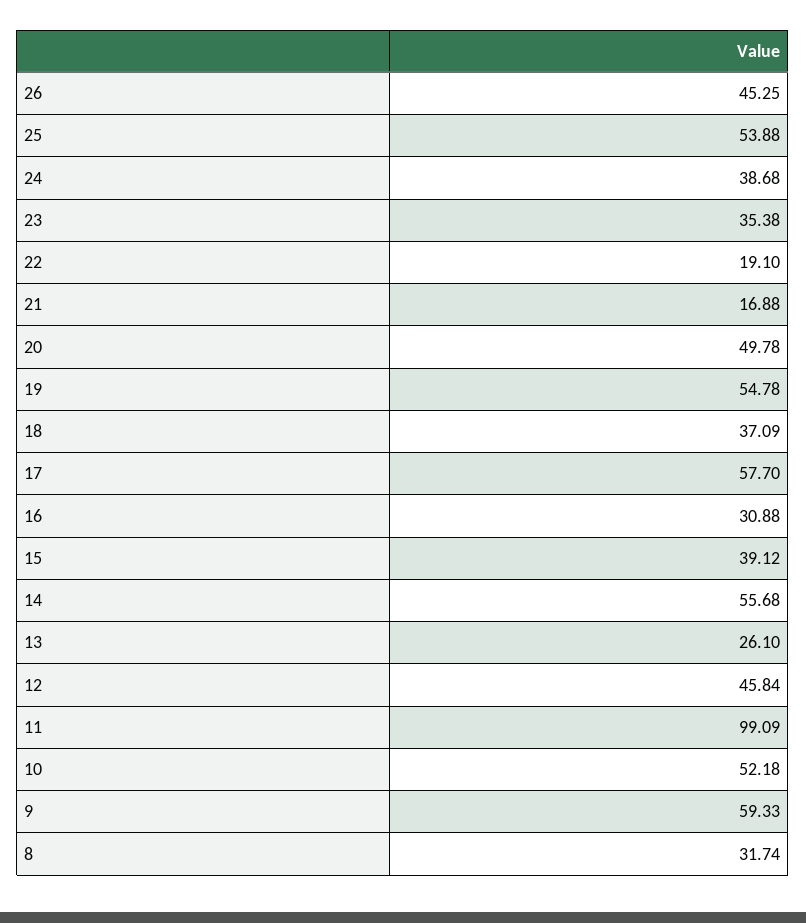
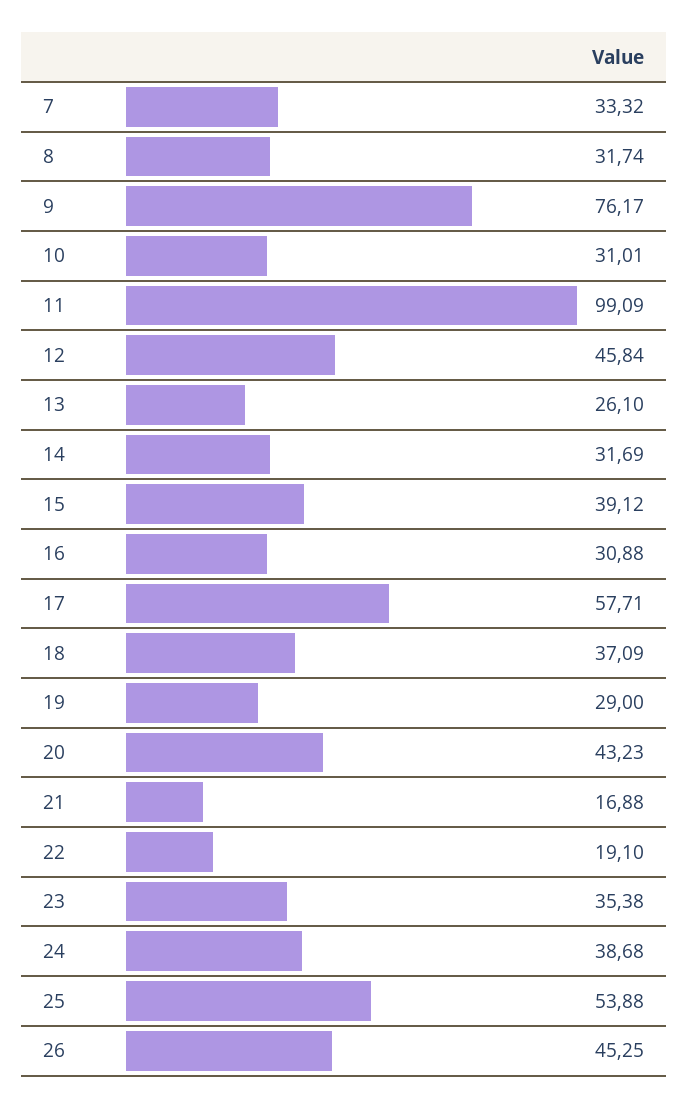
  {
    "26": 45.25,
    "25": 53.88,
    "24": 38.68,
    "23": 35.38,
    "22": 19.1,
    "21": 16.88,
-   "20": 49.78,
+   "20": 43.23,
-   "19": 54.78,
+   "19": 29,
    "18": 37.09,
-   "17": 57.7,
+   "17": 57.71,
    "16": 30.88,
    "15": 39.12,
-   "14": 55.68,
+   "14": 31.69,
    "13": 26.1,
    "12": 45.84,
    "11": 99.09,
-   "10": 52.18,
+   "10": 31.01,
-   "9": 59.33,
+   "9": 76.17,
-   "8": 31.74
+   "8": 31.74,
+   "7": 33.32
  }

